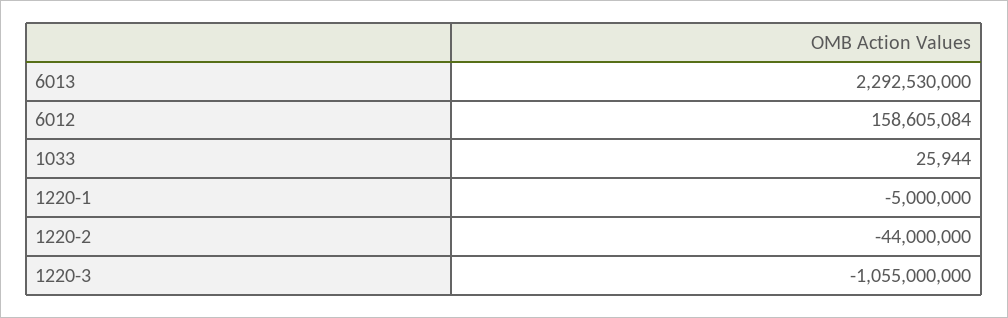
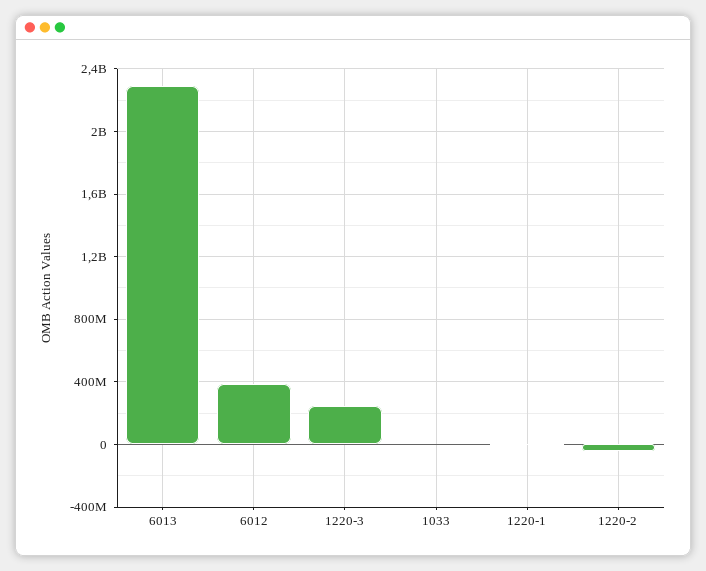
  {
    "6013": 2292530000,
-   "6012": 158605084,
+   "6012": 400000000,
    "1033": 25944,
    "1220-1": -5000000,
    "1220-2": -44000000,
-   "1220-3": -1055000000
+   "1220-3": 250000000
  }

